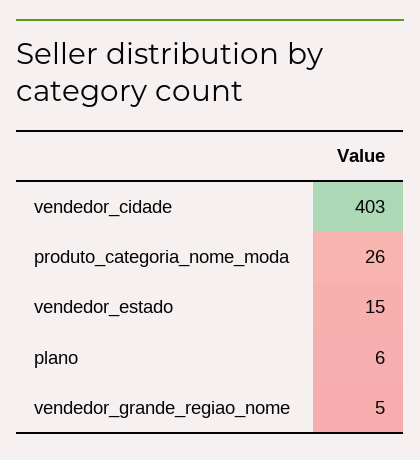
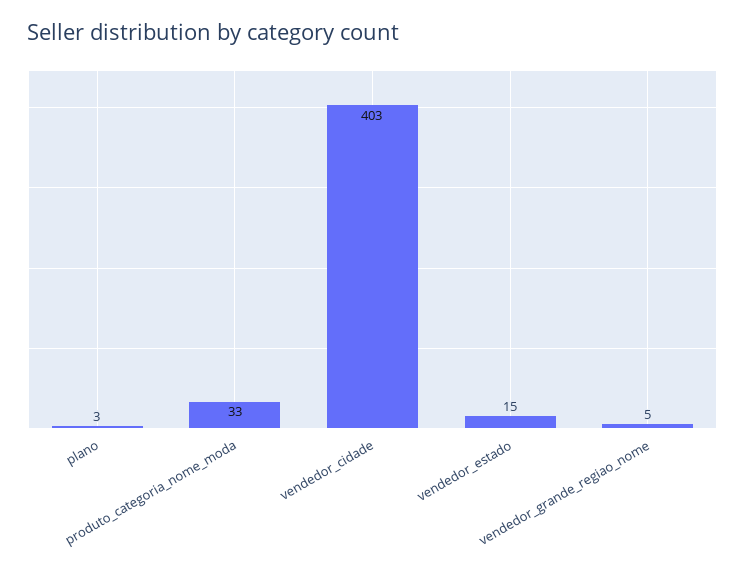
  {
    "vendedor_cidade": 403,
-   "produto_categoria_nome_moda": 26,
+   "produto_categoria_nome_moda": 33,
    "vendedor_estado": 15,
-   "plano": 6,
+   "plano": 3,
    "vendedor_grande_regiao_nome": 5
  }

